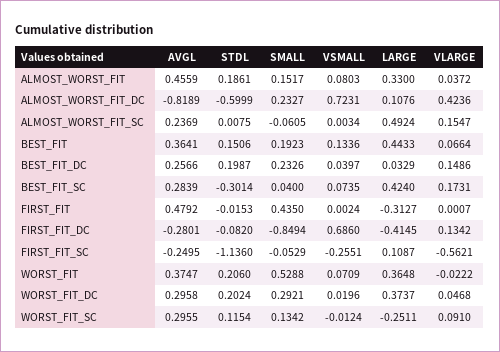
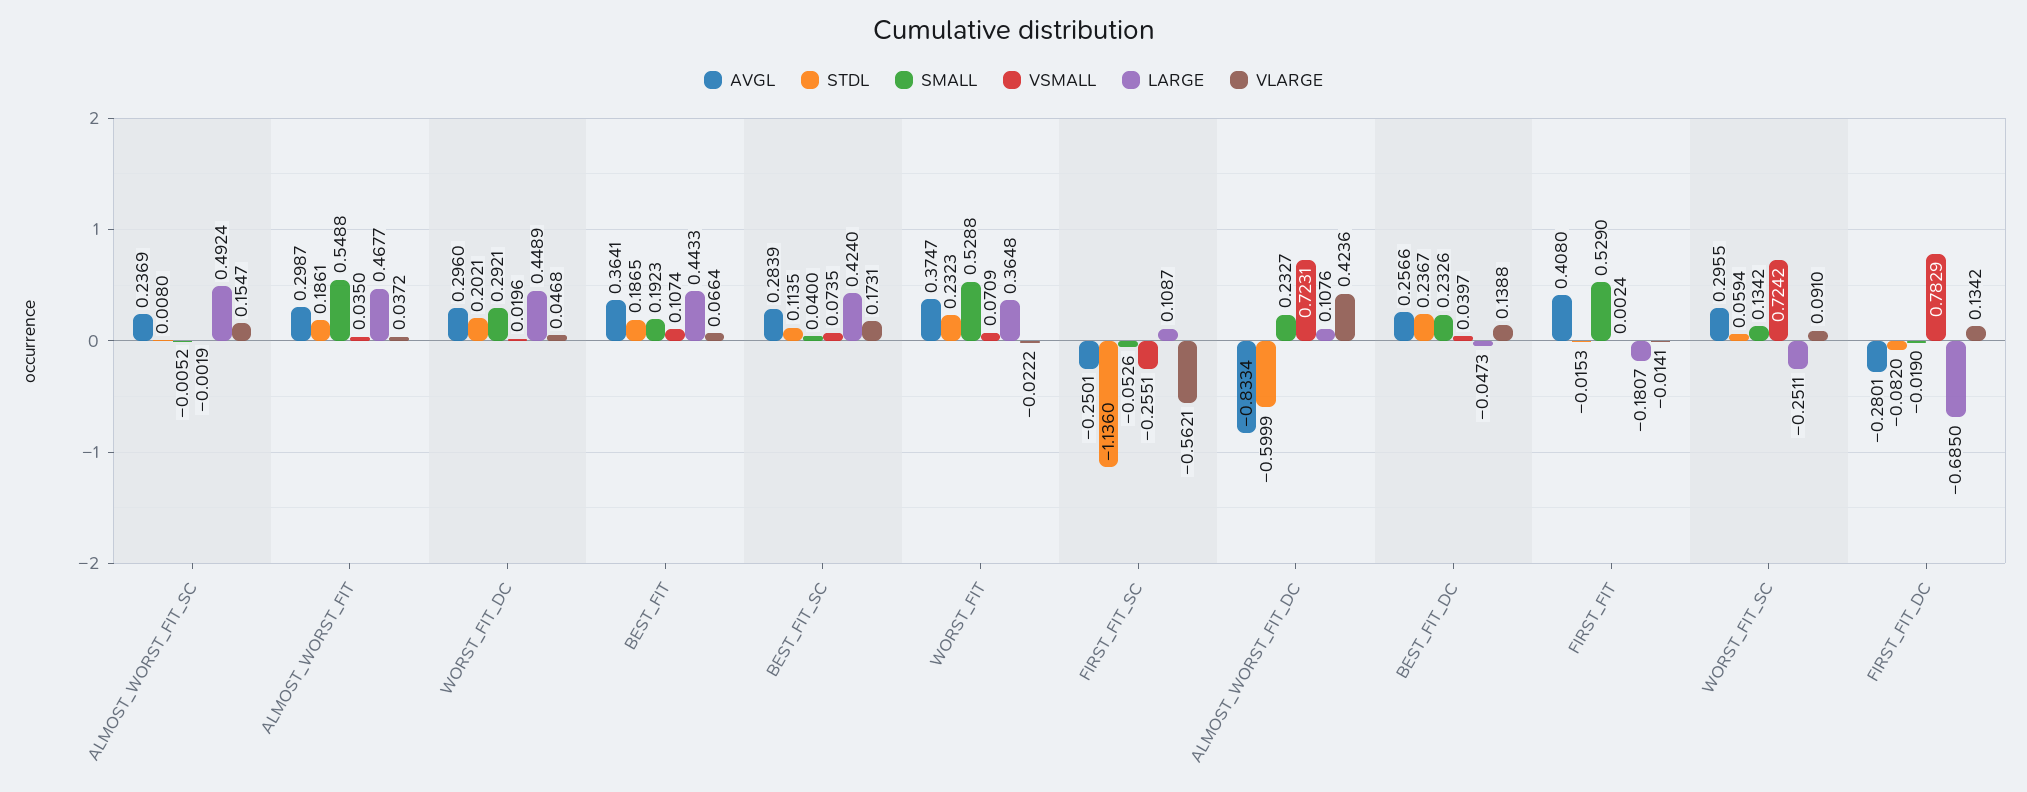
  {
    "AVGL": {
-     "ALMOST_WORST_FIT": 0.4559,
+     "ALMOST_WORST_FIT": 0.2987,
-     "ALMOST_WORST_FIT_DC": -0.8189,
+     "ALMOST_WORST_FIT_DC": -0.8334,
      "ALMOST_WORST_FIT_SC": 0.2369,
      "BEST_FIT": 0.3641,
      "BEST_FIT_DC": 0.2566,
      "BEST_FIT_SC": 0.2839,
-     "FIRST_FIT": 0.4792,
+     "FIRST_FIT": 0.408,
      "FIRST_FIT_DC": -0.2801,
-     "FIRST_FIT_SC": -0.2495,
+     "FIRST_FIT_SC": -0.2501,
      "WORST_FIT": 0.3747,
-     "WORST_FIT_DC": 0.2958,
+     "WORST_FIT_DC": 0.296,
      "WORST_FIT_SC": 0.2955
    },
    "STDL": {
      "ALMOST_WORST_FIT": 0.1861,
      "ALMOST_WORST_FIT_DC": -0.5999,
-     "ALMOST_WORST_FIT_SC": 0.0075,
+     "ALMOST_WORST_FIT_SC": 0.008,
-     "BEST_FIT": 0.1506,
+     "BEST_FIT": 0.1865,
-     "BEST_FIT_DC": 0.1987,
+     "BEST_FIT_DC": 0.2367,
-     "BEST_FIT_SC": -0.3014,
+     "BEST_FIT_SC": 0.1135,
      "FIRST_FIT": -0.0153,
      "FIRST_FIT_DC": -0.082,
      "FIRST_FIT_SC": -1.136,
-     "WORST_FIT": 0.206,
+     "WORST_FIT": 0.2323,
-     "WORST_FIT_DC": 0.2024,
+     "WORST_FIT_DC": 0.2021,
-     "WORST_FIT_SC": 0.1154
+     "WORST_FIT_SC": 0.0594
    },
    "SMALL": {
-     "ALMOST_WORST_FIT": 0.1517,
+     "ALMOST_WORST_FIT": 0.5488,
      "ALMOST_WORST_FIT_DC": 0.2327,
-     "ALMOST_WORST_FIT_SC": -0.0605,
+     "ALMOST_WORST_FIT_SC": -0.0052,
      "BEST_FIT": 0.1923,
      "BEST_FIT_DC": 0.2326,
      "BEST_FIT_SC": 0.04,
-     "FIRST_FIT": 0.435,
+     "FIRST_FIT": 0.529,
-     "FIRST_FIT_DC": -0.8494,
+     "FIRST_FIT_DC": -0.019,
-     "FIRST_FIT_SC": -0.0529,
+     "FIRST_FIT_SC": -0.0526,
      "WORST_FIT": 0.5288,
      "WORST_FIT_DC": 0.2921,
      "WORST_FIT_SC": 0.1342
    },
    "VSMALL": {
-     "ALMOST_WORST_FIT": 0.0803,
+     "ALMOST_WORST_FIT": 0.035,
      "ALMOST_WORST_FIT_DC": 0.7231,
-     "ALMOST_WORST_FIT_SC": 0.0034,
+     "ALMOST_WORST_FIT_SC": -0.0019,
-     "BEST_FIT": 0.1336,
+     "BEST_FIT": 0.1074,
      "BEST_FIT_DC": 0.0397,
      "BEST_FIT_SC": 0.0735,
      "FIRST_FIT": 0.0024,
-     "FIRST_FIT_DC": 0.686,
+     "FIRST_FIT_DC": 0.7829,
      "FIRST_FIT_SC": -0.2551,
      "WORST_FIT": 0.0709,
      "WORST_FIT_DC": 0.0196,
-     "WORST_FIT_SC": -0.0124
+     "WORST_FIT_SC": 0.7242
    },
    "LARGE": {
-     "ALMOST_WORST_FIT": 0.33,
+     "ALMOST_WORST_FIT": 0.4677,
      "ALMOST_WORST_FIT_DC": 0.1076,
      "ALMOST_WORST_FIT_SC": 0.4924,
      "BEST_FIT": 0.4433,
-     "BEST_FIT_DC": 0.0329,
+     "BEST_FIT_DC": -0.0473,
      "BEST_FIT_SC": 0.424,
-     "FIRST_FIT": -0.3127,
+     "FIRST_FIT": -0.1807,
-     "FIRST_FIT_DC": -0.4145,
+     "FIRST_FIT_DC": -0.685,
      "FIRST_FIT_SC": 0.1087,
      "WORST_FIT": 0.3648,
-     "WORST_FIT_DC": 0.3737,
+     "WORST_FIT_DC": 0.4489,
      "WORST_FIT_SC": -0.2511
    },
    "VLARGE": {
      "ALMOST_WORST_FIT": 0.0372,
      "ALMOST_WORST_FIT_DC": 0.4236,
      "ALMOST_WORST_FIT_SC": 0.1547,
      "BEST_FIT": 0.0664,
-     "BEST_FIT_DC": 0.1486,
+     "BEST_FIT_DC": 0.1388,
      "BEST_FIT_SC": 0.1731,
-     "FIRST_FIT": 0.0007,
+     "FIRST_FIT": -0.0141,
      "FIRST_FIT_DC": 0.1342,
      "FIRST_FIT_SC": -0.5621,
      "WORST_FIT": -0.0222,
      "WORST_FIT_DC": 0.0468,
      "WORST_FIT_SC": 0.091
    }
  }

